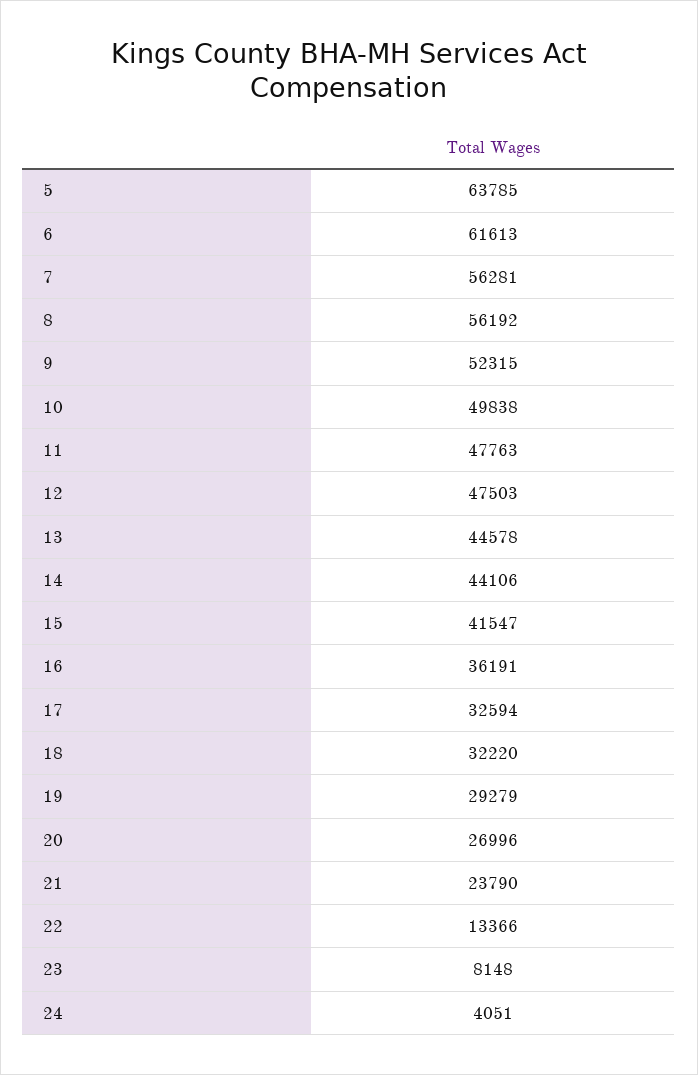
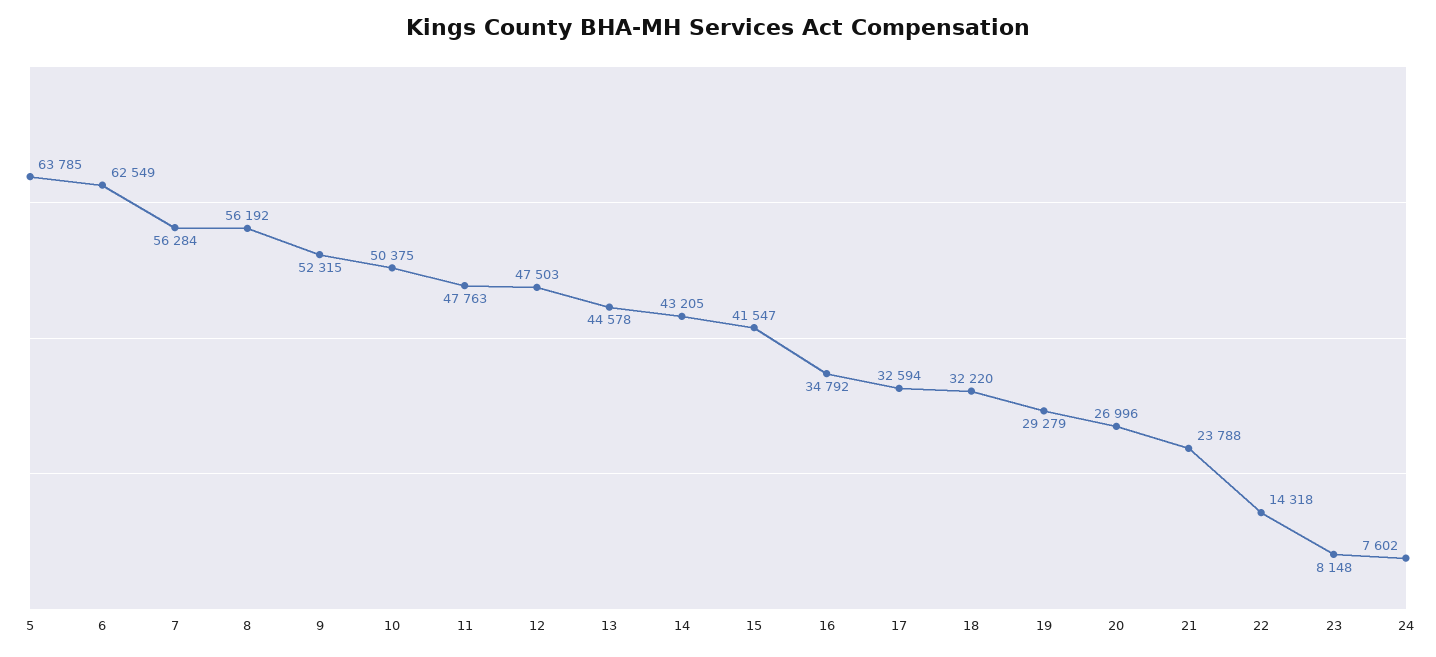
  {
    "5": 63785,
-   "6": 61613,
+   "6": 62549,
-   "7": 56281,
+   "7": 56284,
    "8": 56192,
    "9": 52315,
-   "10": 49838,
+   "10": 50375,
    "11": 47763,
    "12": 47503,
    "13": 44578,
-   "14": 44106,
+   "14": 43205,
    "15": 41547,
-   "16": 36191,
+   "16": 34792,
    "17": 32594,
    "18": 32220,
    "19": 29279,
    "20": 26996,
-   "21": 23790,
+   "21": 23788,
-   "22": 13366,
+   "22": 14318,
    "23": 8148,
-   "24": 4051
+   "24": 7602
  }

